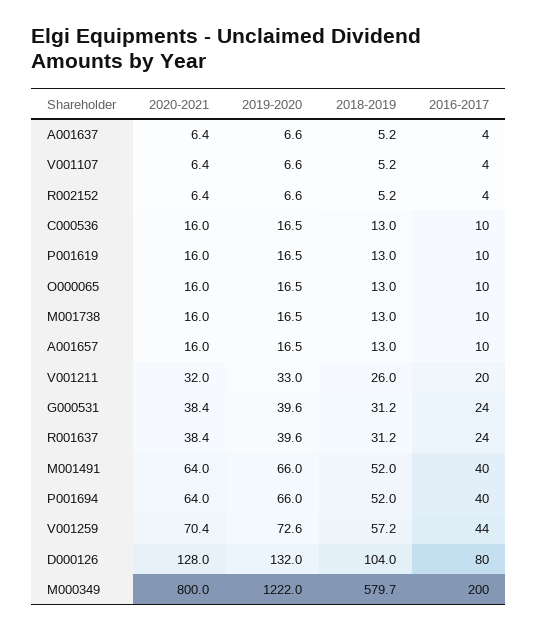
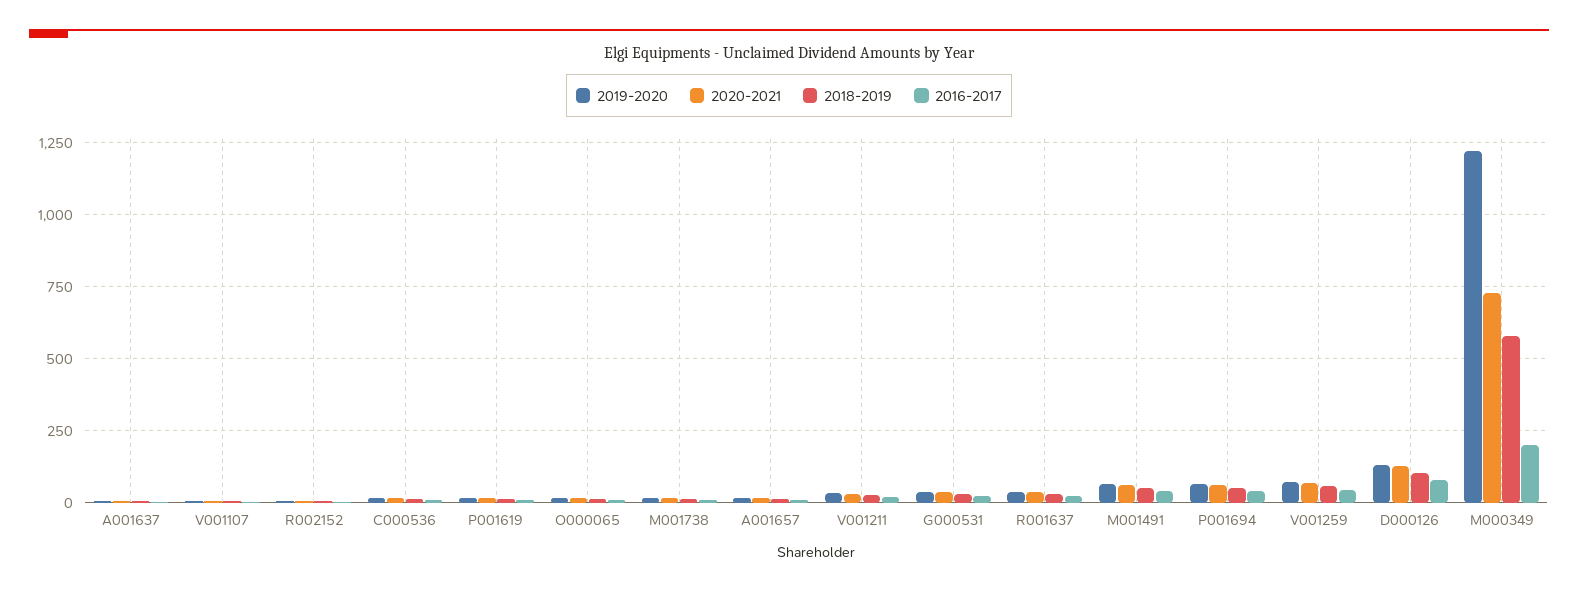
  {
    "2020-2021": {
      "A001637": 6.4,
      "V001107": 6.4,
      "R002152": 6.4,
      "C000536": 16,
      "P001619": 16,
      "O000065": 16,
      "M001738": 16,
      "A001657": 16,
      "V001211": 32,
      "G000531": 38.4,
      "R001637": 38.4,
      "M001491": 64,
      "P001694": 64,
      "V001259": 70.4,
      "D000126": 128,
-     "M000349": 800
+     "M000349": 725
    },
    "2019-2020": {
      "A001637": 6.6,
      "V001107": 6.6,
      "R002152": 6.6,
      "C000536": 16.5,
      "P001619": 16.5,
      "O000065": 16.5,
      "M001738": 16.5,
      "A001657": 16.5,
      "V001211": 33,
      "G000531": 39.6,
      "R001637": 39.6,
      "M001491": 66,
      "P001694": 66,
      "V001259": 72.6,
      "D000126": 132,
      "M000349": 1222
    },
    "2018-2019": {
      "A001637": 5.2,
      "V001107": 5.2,
      "R002152": 5.2,
      "C000536": 13,
      "P001619": 13,
      "O000065": 13,
      "M001738": 13,
      "A001657": 13,
      "V001211": 26,
      "G000531": 31.2,
      "R001637": 31.2,
      "M001491": 52,
      "P001694": 52,
      "V001259": 57.2,
      "D000126": 104,
      "M000349": 579.7
    },
    "2016-2017": {
      "A001637": 4,
      "V001107": 4,
      "R002152": 4,
      "C000536": 10,
      "P001619": 10,
      "O000065": 10,
      "M001738": 10,
      "A001657": 10,
      "V001211": 20,
      "G000531": 24,
      "R001637": 24,
      "M001491": 40,
      "P001694": 40,
      "V001259": 44,
      "D000126": 80,
      "M000349": 200
    }
  }

